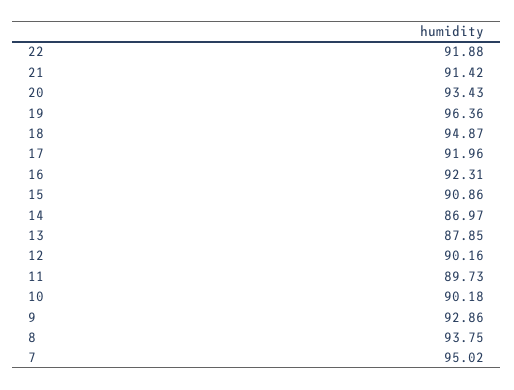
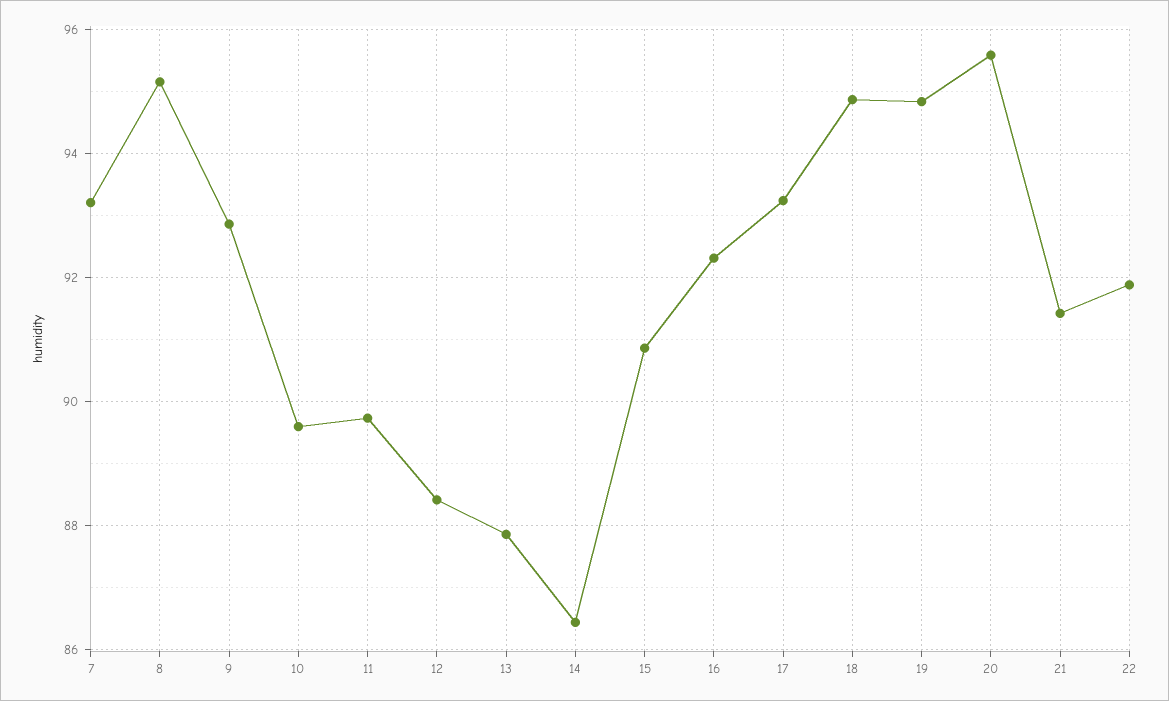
  {
    "22": 91.88,
    "21": 91.42,
-   "20": 93.43,
+   "20": 95.6,
-   "19": 96.36,
+   "19": 94.8,
    "18": 94.87,
-   "17": 91.96,
+   "17": 93.2,
    "16": 92.31,
    "15": 90.86,
-   "14": 86.97,
+   "14": 86.4,
    "13": 87.85,
-   "12": 90.16,
+   "12": 88.4,
    "11": 89.73,
-   "10": 90.18,
+   "10": 89.6,
    "9": 92.86,
-   "8": 93.75,
+   "8": 95.2,
-   "7": 95.02
+   "7": 93.2
  }

